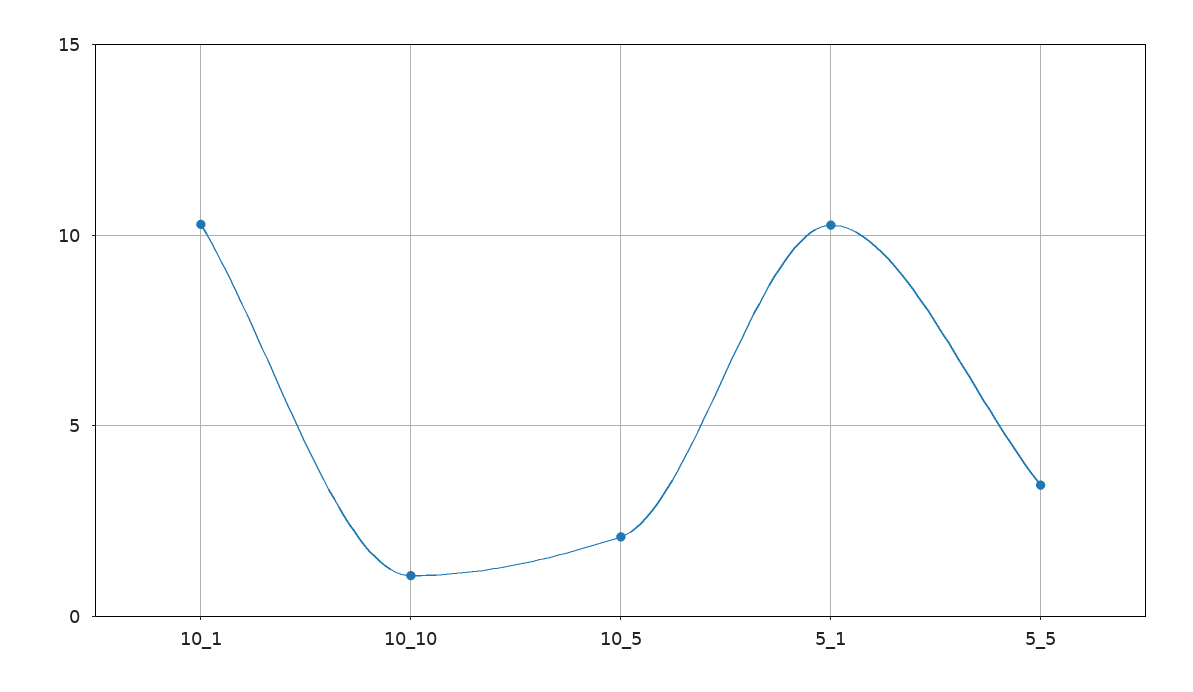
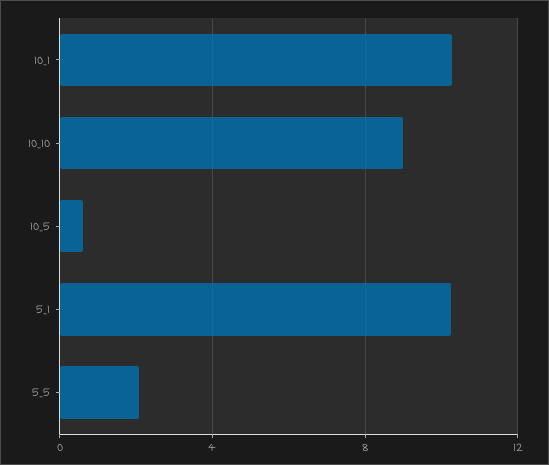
  {
    "10_1": 10.5,
-   "10_10": 1,
+   "10_10": 9,
-   "10_5": 2,
+   "10_5": 0.5,
    "5_1": 10.5,
-   "5_5": 3.5
+   "5_5": 2
  }

